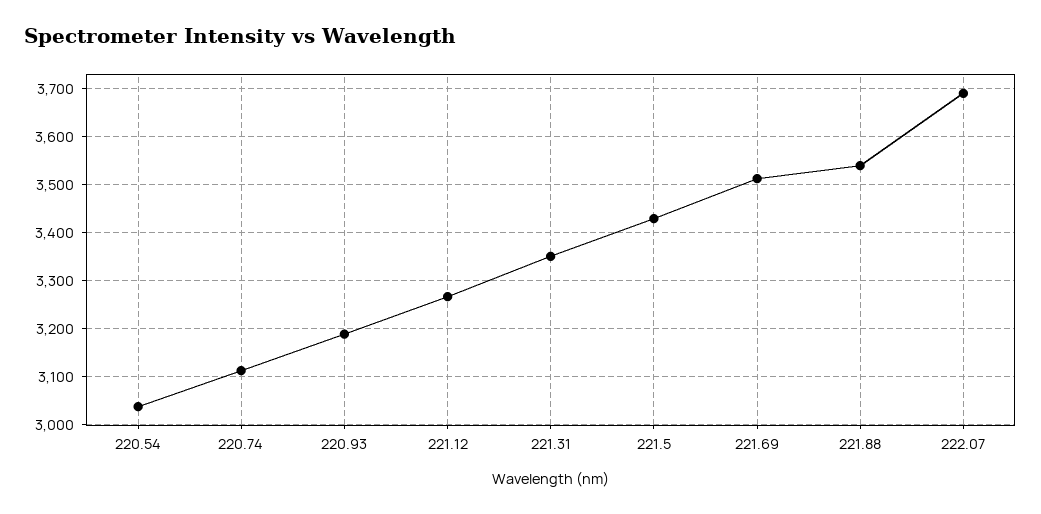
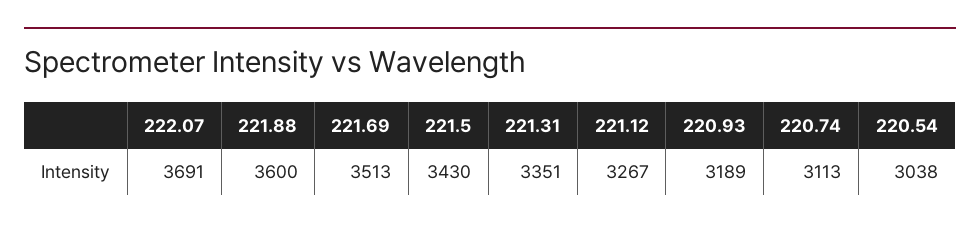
  {
    "220.54": 3038,
    "220.74": 3113,
    "220.93": 3189,
    "221.12": 3267,
    "221.31": 3351,
    "221.5": 3430,
    "221.69": 3513,
-   "221.88": 3540,
+   "221.88": 3600,
    "222.07": 3691
  }

